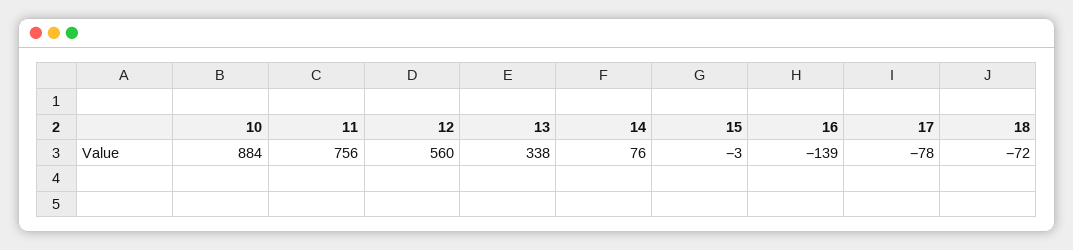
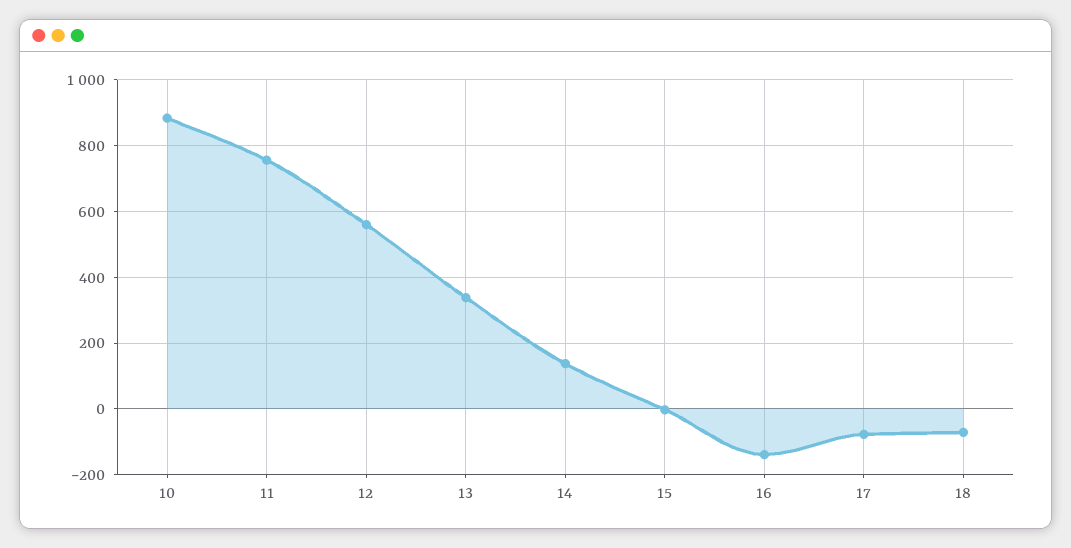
  {
    "10": 884,
    "11": 756,
    "12": 560,
    "13": 338,
-   "14": 76,
+   "14": 140,
    "15": -3,
    "16": -139,
    "17": -78,
    "18": -72
  }

